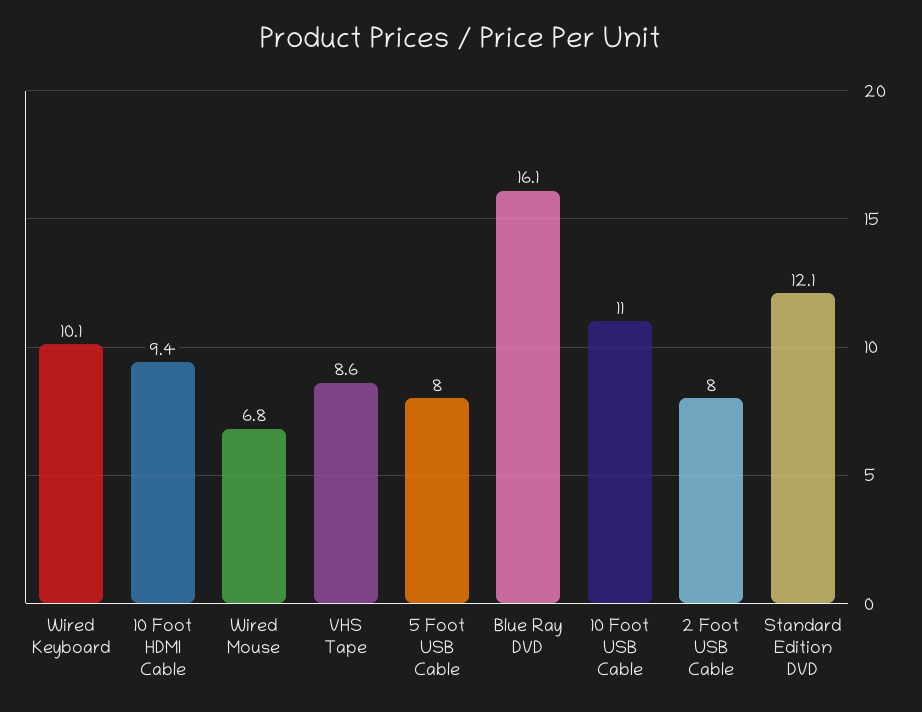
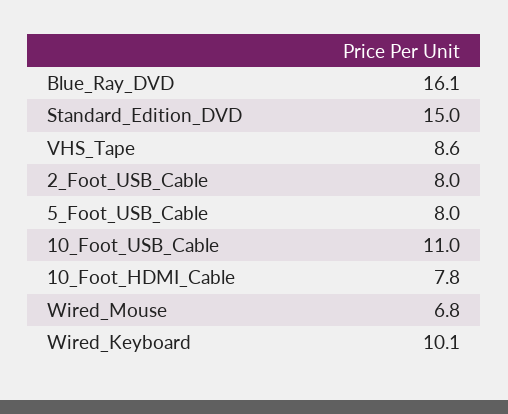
  {
    "Wired Keyboard": 10.1,
-   "10 Foot HDMI Cable": 9.4,
+   "10 Foot HDMI Cable": 7.8,
    "Wired Mouse": 6.8,
    "VHS Tape": 8.6,
    "5 Foot USB Cable": 8,
    "Blue Ray DVD": 16.1,
    "10 Foot USB Cable": 11,
    "2 Foot USB Cable": 8,
-   "Standard Edition DVD": 12.1
+   "Standard Edition DVD": 15
  }

